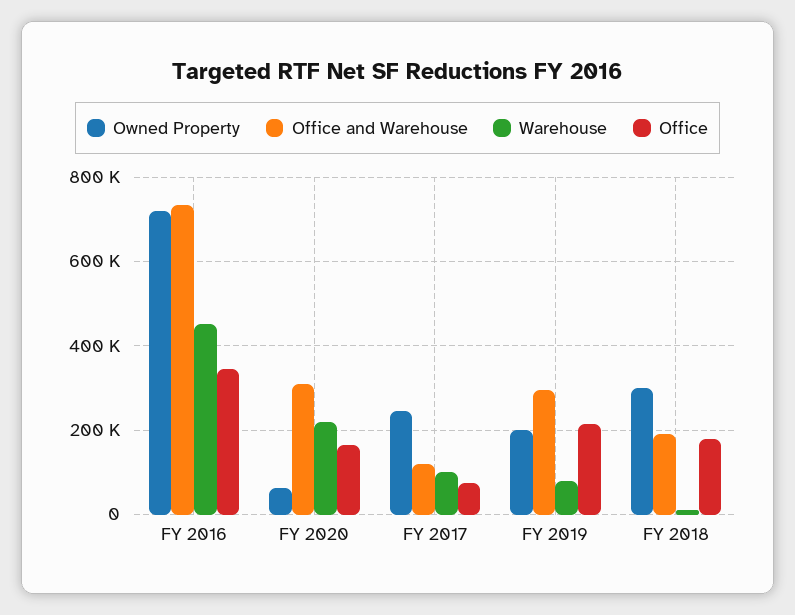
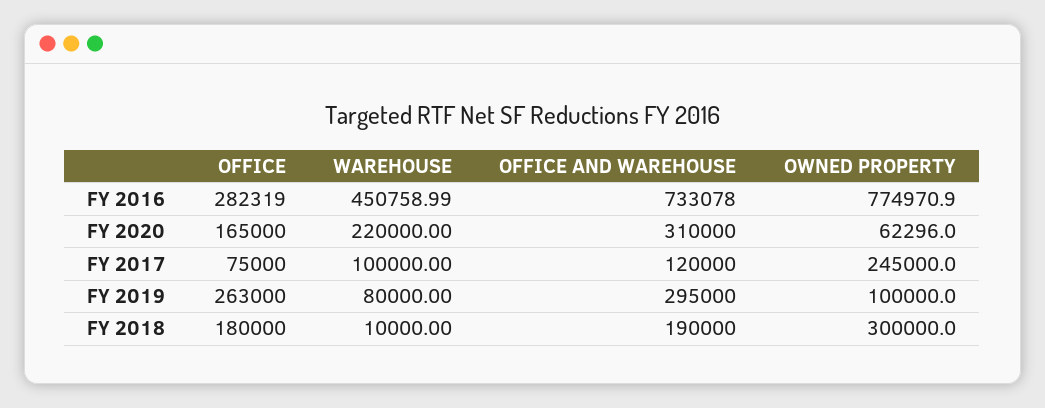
  {
    "Owned Property": {
-     "FY 2016": 720000,
+     "FY 2016": 774970.9,
      "FY 2020": 62296,
      "FY 2017": 245000,
-     "FY 2019": 200000,
+     "FY 2019": 100000,
      "FY 2018": 300000
    },
    "Office and Warehouse": {
      "FY 2016": 733078,
      "FY 2020": 310000,
      "FY 2017": 120000,
      "FY 2019": 295000,
      "FY 2018": 190000
    },
    "Warehouse": {
      "FY 2016": 450758.99,
      "FY 2020": 220000,
      "FY 2017": 100000,
      "FY 2019": 80000,
      "FY 2018": 10000
    },
    "Office": {
-     "FY 2016": 340000,
+     "FY 2016": 282319,
      "FY 2020": 165000,
      "FY 2017": 75000,
-     "FY 2019": 220000,
+     "FY 2019": 263000,
      "FY 2018": 180000
    }
  }

